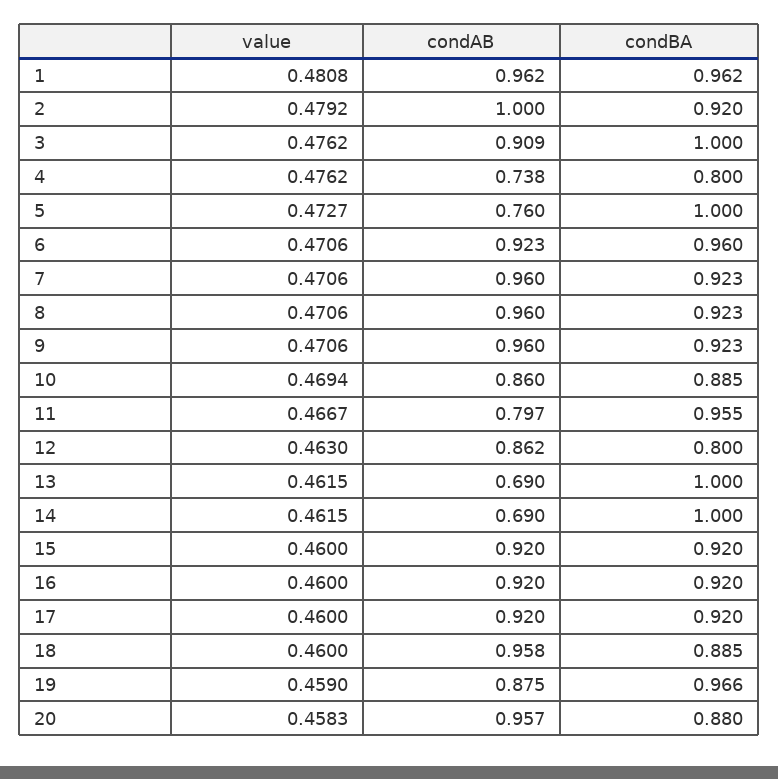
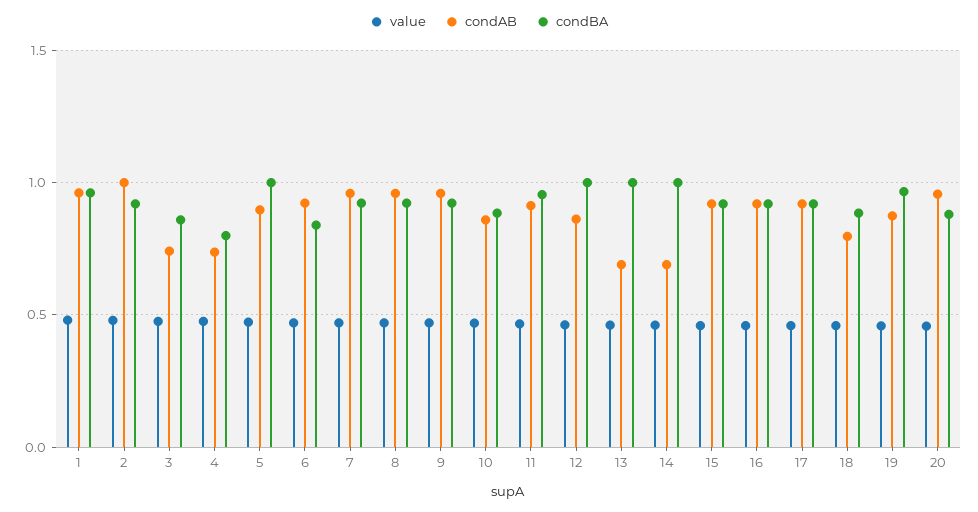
  {
    "value": {
      "1": 0.4808,
      "2": 0.4792,
      "3": 0.4762,
      "4": 0.4762,
      "5": 0.4727,
      "6": 0.4706,
      "7": 0.4706,
      "8": 0.4706,
      "9": 0.4706,
      "10": 0.4694,
      "11": 0.4667,
      "12": 0.463,
      "13": 0.4615,
      "14": 0.4615,
      "15": 0.46,
      "16": 0.46,
      "17": 0.46,
      "18": 0.46,
      "19": 0.459,
      "20": 0.4583
    },
    "condAB": {
      "1": 0.962,
      "2": 1,
-     "3": 0.909,
+     "3": 0.75,
      "4": 0.738,
-     "5": 0.76,
+     "5": 0.9,
      "6": 0.923,
      "7": 0.96,
      "8": 0.96,
      "9": 0.96,
      "10": 0.86,
-     "11": 0.797,
+     "11": 0.9,
      "12": 0.862,
      "13": 0.69,
      "14": 0.69,
      "15": 0.92,
      "16": 0.92,
      "17": 0.92,
-     "18": 0.958,
+     "18": 0.8,
      "19": 0.875,
      "20": 0.957
    },
    "condBA": {
      "1": 0.962,
      "2": 0.92,
-     "3": 1,
+     "3": 0.85,
      "4": 0.8,
      "5": 1,
-     "6": 0.96,
+     "6": 0.85,
      "7": 0.923,
      "8": 0.923,
      "9": 0.923,
      "10": 0.885,
      "11": 0.955,
-     "12": 0.8,
+     "12": 1,
      "13": 1,
      "14": 1,
      "15": 0.92,
      "16": 0.92,
      "17": 0.92,
      "18": 0.885,
      "19": 0.966,
      "20": 0.88
    }
  }

